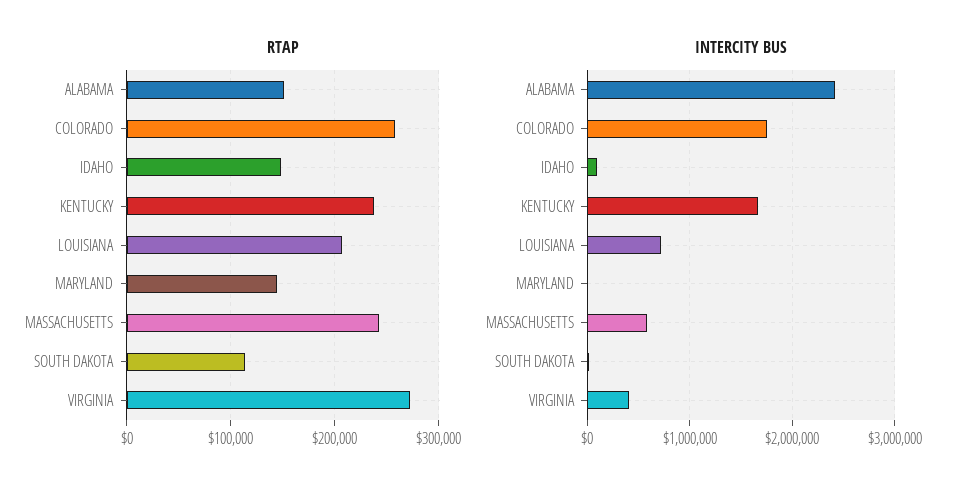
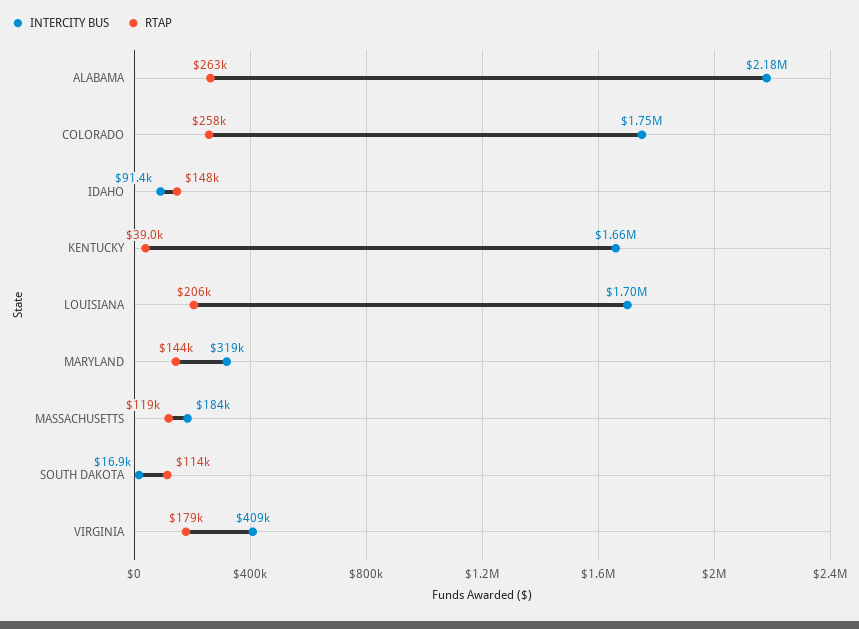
  {
    "RTAP": {
-     "ALABAMA": 150000,
+     "ALABAMA": 263000,
      "COLORADO": 258000,
      "IDAHO": 148000,
-     "KENTUCKY": 240000,
+     "KENTUCKY": 39000,
      "LOUISIANA": 206000,
      "MARYLAND": 144000,
-     "MASSACHUSETTS": 240000,
+     "MASSACHUSETTS": 119000,
      "SOUTH DAKOTA": 114000,
-     "VIRGINIA": 270000
+     "VIRGINIA": 179000
    },
    "INTERCITY BUS": {
-     "ALABAMA": 2400000,
+     "ALABAMA": 2180000,
      "COLORADO": 1750000,
      "IDAHO": 91400,
      "KENTUCKY": 1660000,
-     "LOUISIANA": 700000,
+     "LOUISIANA": 1700000,
-     "MARYLAND": 0,
+     "MARYLAND": 319000,
-     "MASSACHUSETTS": 600000,
+     "MASSACHUSETTS": 184000,
      "SOUTH DAKOTA": 16900,
      "VIRGINIA": 409000
    }
  }

